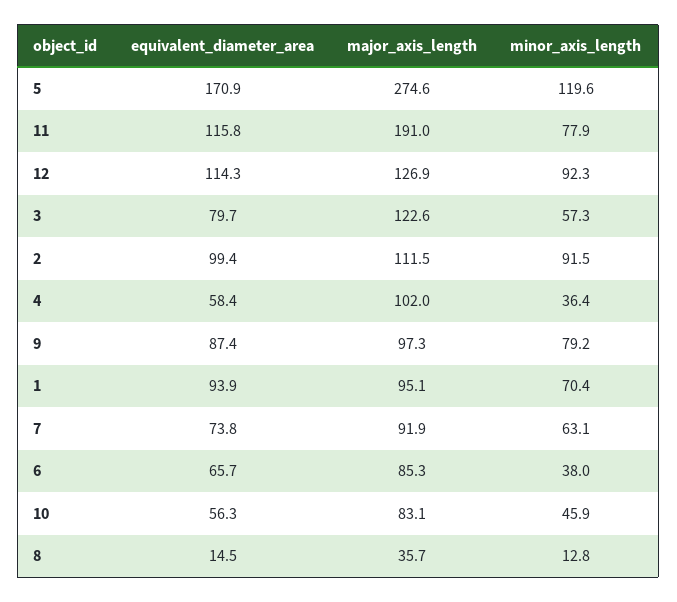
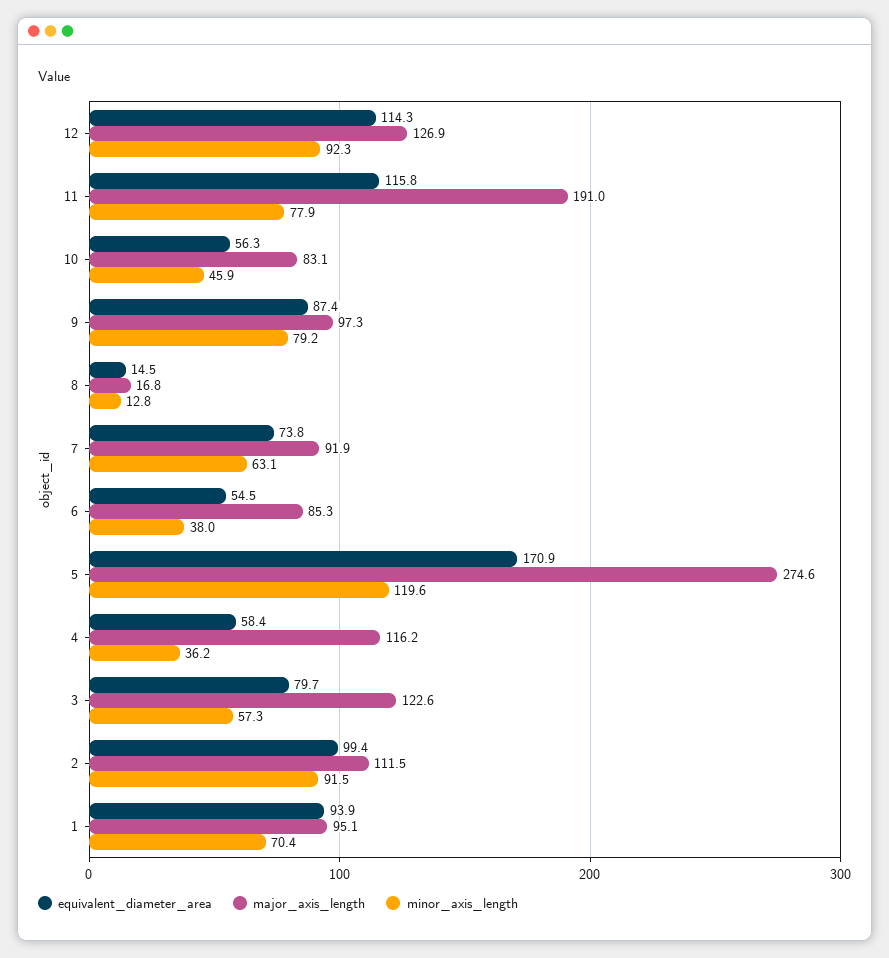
  {
    "equivalent_diameter_area": {
      "5": 170.9,
      "11": 115.8,
      "12": 114.3,
      "3": 79.7,
      "2": 99.4,
      "4": 58.4,
      "9": 87.4,
      "1": 93.9,
      "7": 73.8,
-     "6": 65.7,
+     "6": 54.5,
      "10": 56.3,
      "8": 14.5
    },
    "major_axis_length": {
      "5": 274.6,
      "11": 191,
      "12": 126.9,
      "3": 122.6,
      "2": 111.5,
-     "4": 102,
+     "4": 116.2,
      "9": 97.3,
      "1": 95.1,
      "7": 91.9,
      "6": 85.3,
      "10": 83.1,
-     "8": 35.7
+     "8": 16.8
    },
    "minor_axis_length": {
      "5": 119.6,
      "11": 77.9,
      "12": 92.3,
      "3": 57.3,
      "2": 91.5,
-     "4": 36.4,
+     "4": 36.2,
      "9": 79.2,
      "1": 70.4,
      "7": 63.1,
      "6": 38,
      "10": 45.9,
      "8": 12.8
    }
  }

